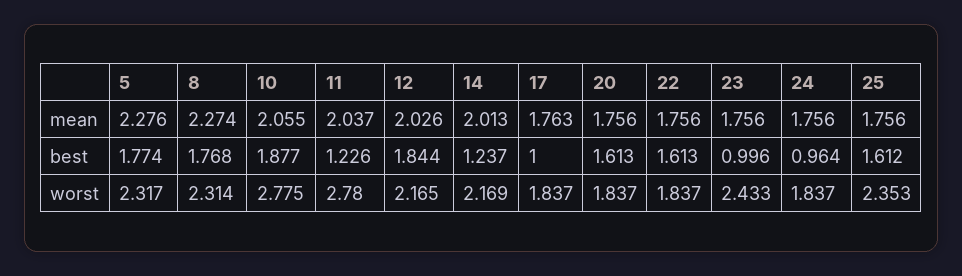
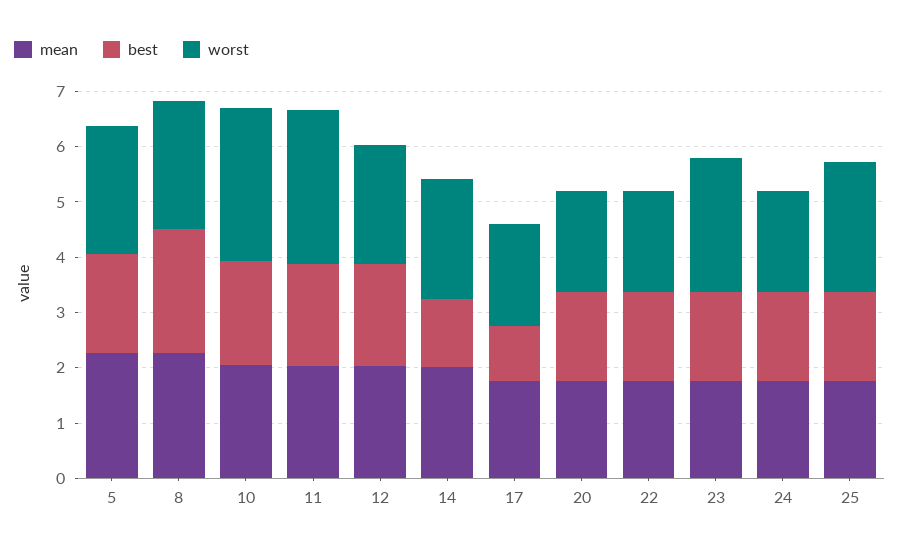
  {
    "mean": {
      "5": 2.276,
      "8": 2.274,
      "10": 2.055,
      "11": 2.037,
      "12": 2.026,
      "14": 2.013,
      "17": 1.763,
      "20": 1.756,
      "22": 1.756,
      "23": 1.756,
      "24": 1.756,
      "25": 1.756
    },
    "best": {
      "5": 1.774,
-     "8": 1.768,
+     "8": 2.2,
      "10": 1.877,
-     "11": 1.226,
+     "11": 1.8,
      "12": 1.844,
      "14": 1.237,
      "17": 1,
      "20": 1.613,
      "22": 1.613,
-     "23": 0.996,
+     "23": 1.6,
-     "24": 0.964,
+     "24": 1.6,
      "25": 1.612
    },
    "worst": {
      "5": 2.317,
      "8": 2.314,
      "10": 2.775,
      "11": 2.78,
      "12": 2.165,
      "14": 2.169,
      "17": 1.837,
      "20": 1.837,
      "22": 1.837,
      "23": 2.433,
      "24": 1.837,
      "25": 2.353
    }
  }

